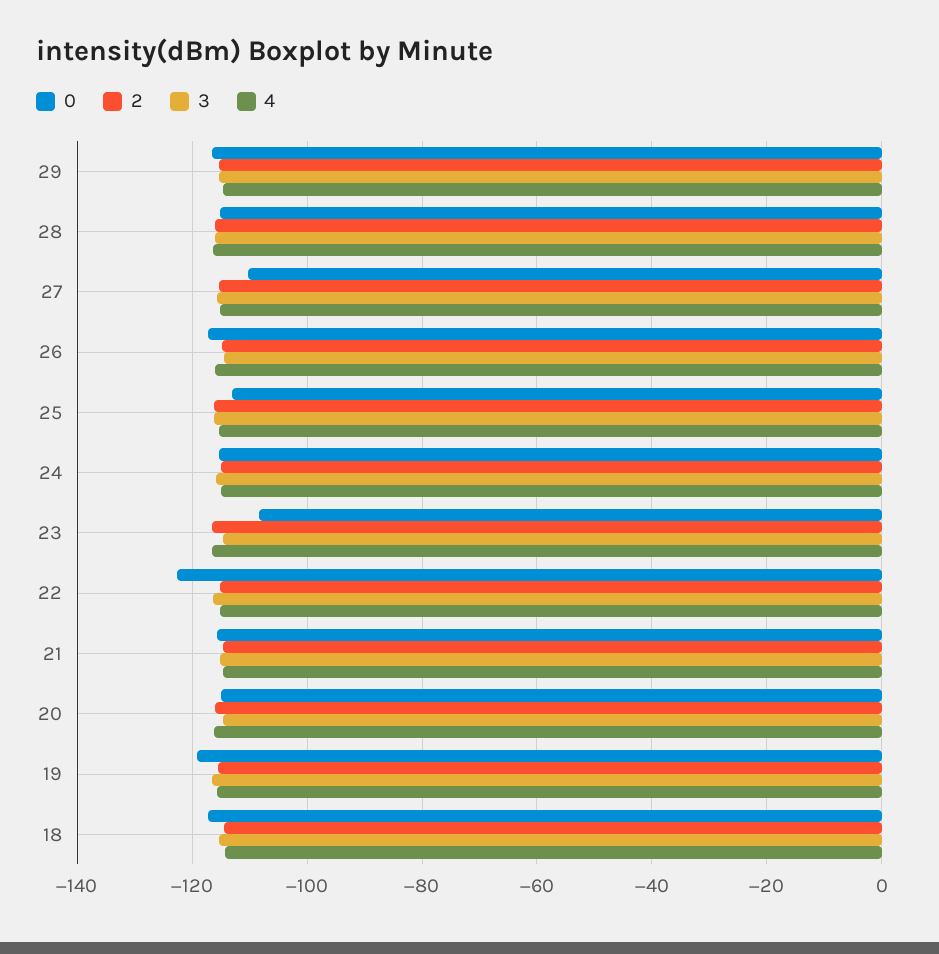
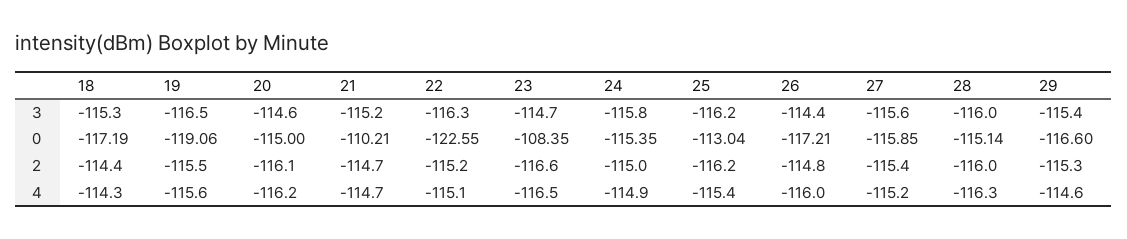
  {
    "0": {
      "29": -116.6,
      "28": -115.14,
-     "27": -110,
+     "27": -115.85,
      "26": -117.21,
      "25": -113.04,
      "24": -115.35,
      "23": -108.35,
      "22": -122.55,
-     "21": -116,
+     "21": -110.21,
      "20": -115,
      "19": -119.06,
      "18": -117.19
    },
    "2": {
      "29": -115.3,
      "28": -116,
      "27": -115.4,
      "26": -114.8,
      "25": -116.2,
      "24": -115,
      "23": -116.6,
      "22": -115.2,
      "21": -114.7,
      "20": -116.1,
      "19": -115.5,
      "18": -114.4
    },
    "3": {
      "29": -115.4,
      "28": -116,
      "27": -115.6,
      "26": -114.4,
      "25": -116.2,
      "24": -115.8,
      "23": -114.7,
      "22": -116.3,
      "21": -115.2,
      "20": -114.6,
      "19": -116.5,
      "18": -115.3
    },
    "4": {
      "29": -114.6,
      "28": -116.3,
      "27": -115.2,
      "26": -116,
      "25": -115.4,
      "24": -114.9,
      "23": -116.5,
      "22": -115.1,
      "21": -114.7,
      "20": -116.2,
      "19": -115.6,
      "18": -114.3
    }
  }

